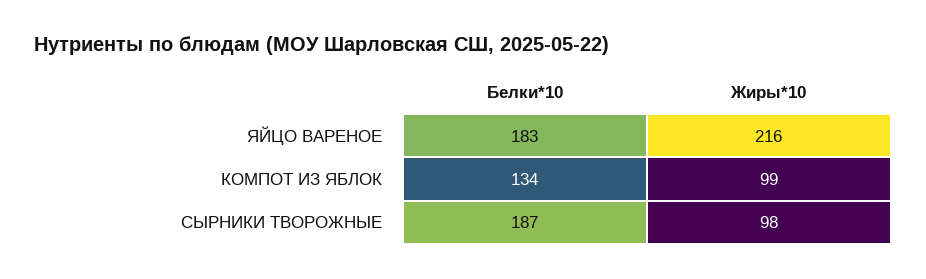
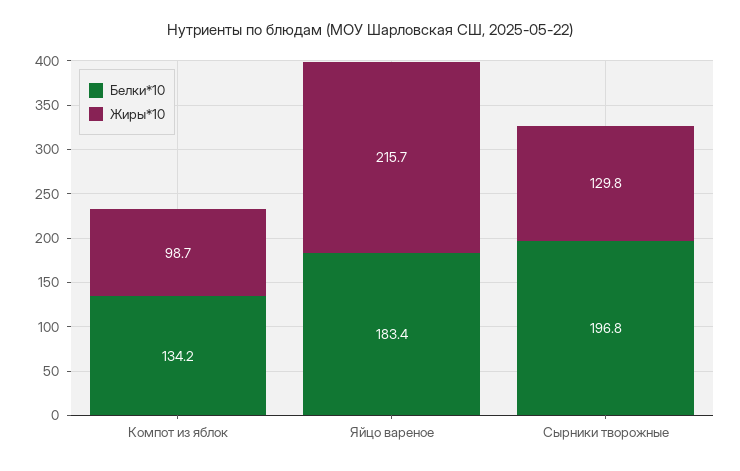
  {
    "Белки*10": {
      "ЯЙЦО ВАРЕНОЕ": 183.4,
      "КОМПОТ ИЗ ЯБЛОК": 134.2,
-     "СЫРНИКИ ТВОРОЖНЫЕ": 187
+     "СЫРНИКИ ТВОРОЖНЫЕ": 196.8
    },
    "Жиры*10": {
      "ЯЙЦО ВАРЕНОЕ": 215.7,
      "КОМПОТ ИЗ ЯБЛОК": 98.7,
-     "СЫРНИКИ ТВОРОЖНЫЕ": 98
+     "СЫРНИКИ ТВОРОЖНЫЕ": 129.8
    }
  }

